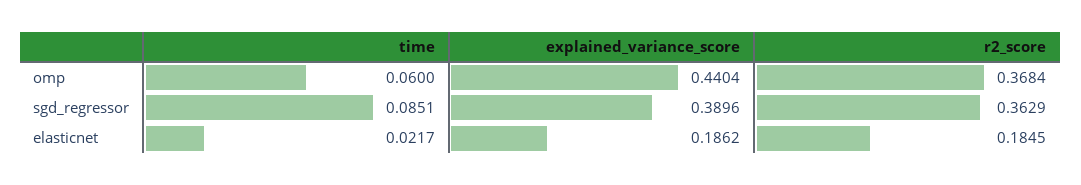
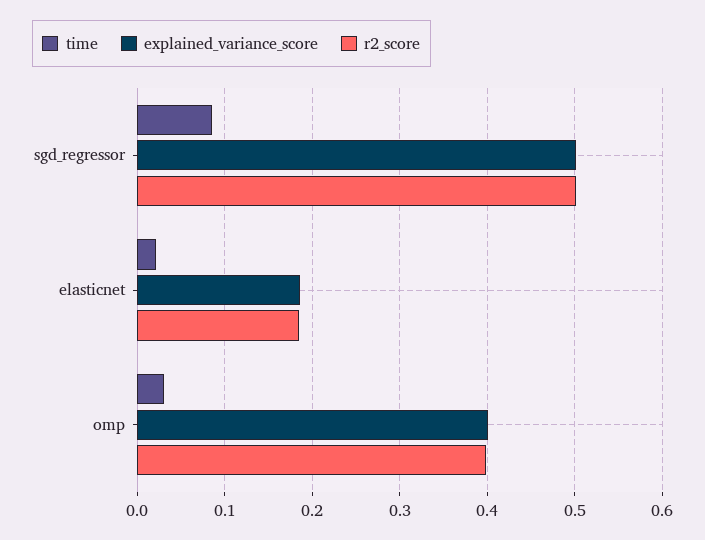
  {
    "time": {
-     "omp": 0.06,
+     "omp": 0.03,
      "sgd_regressor": 0.0851,
      "elasticnet": 0.0217
    },
    "explained_variance_score": {
-     "omp": 0.4404,
+     "omp": 0.4,
-     "sgd_regressor": 0.3896,
+     "sgd_regressor": 0.5,
      "elasticnet": 0.1862
    },
    "r2_score": {
-     "omp": 0.3684,
+     "omp": 0.4,
-     "sgd_regressor": 0.3629,
+     "sgd_regressor": 0.5,
      "elasticnet": 0.1845
    }
  }

